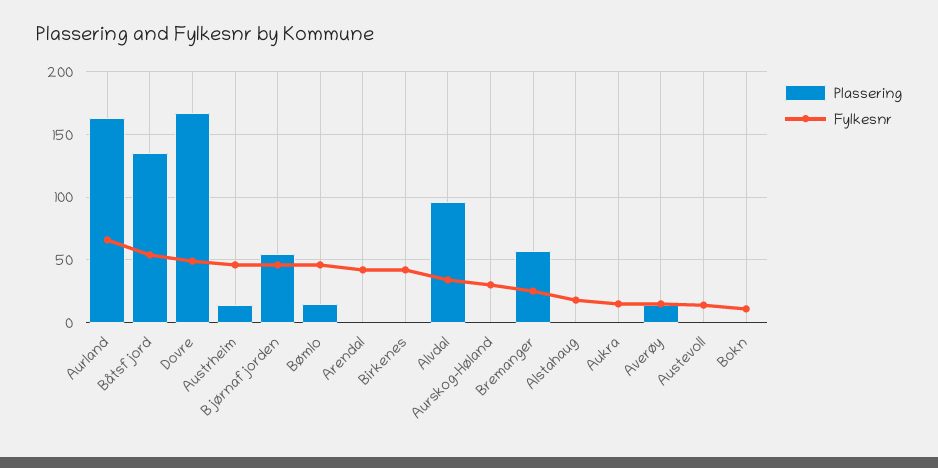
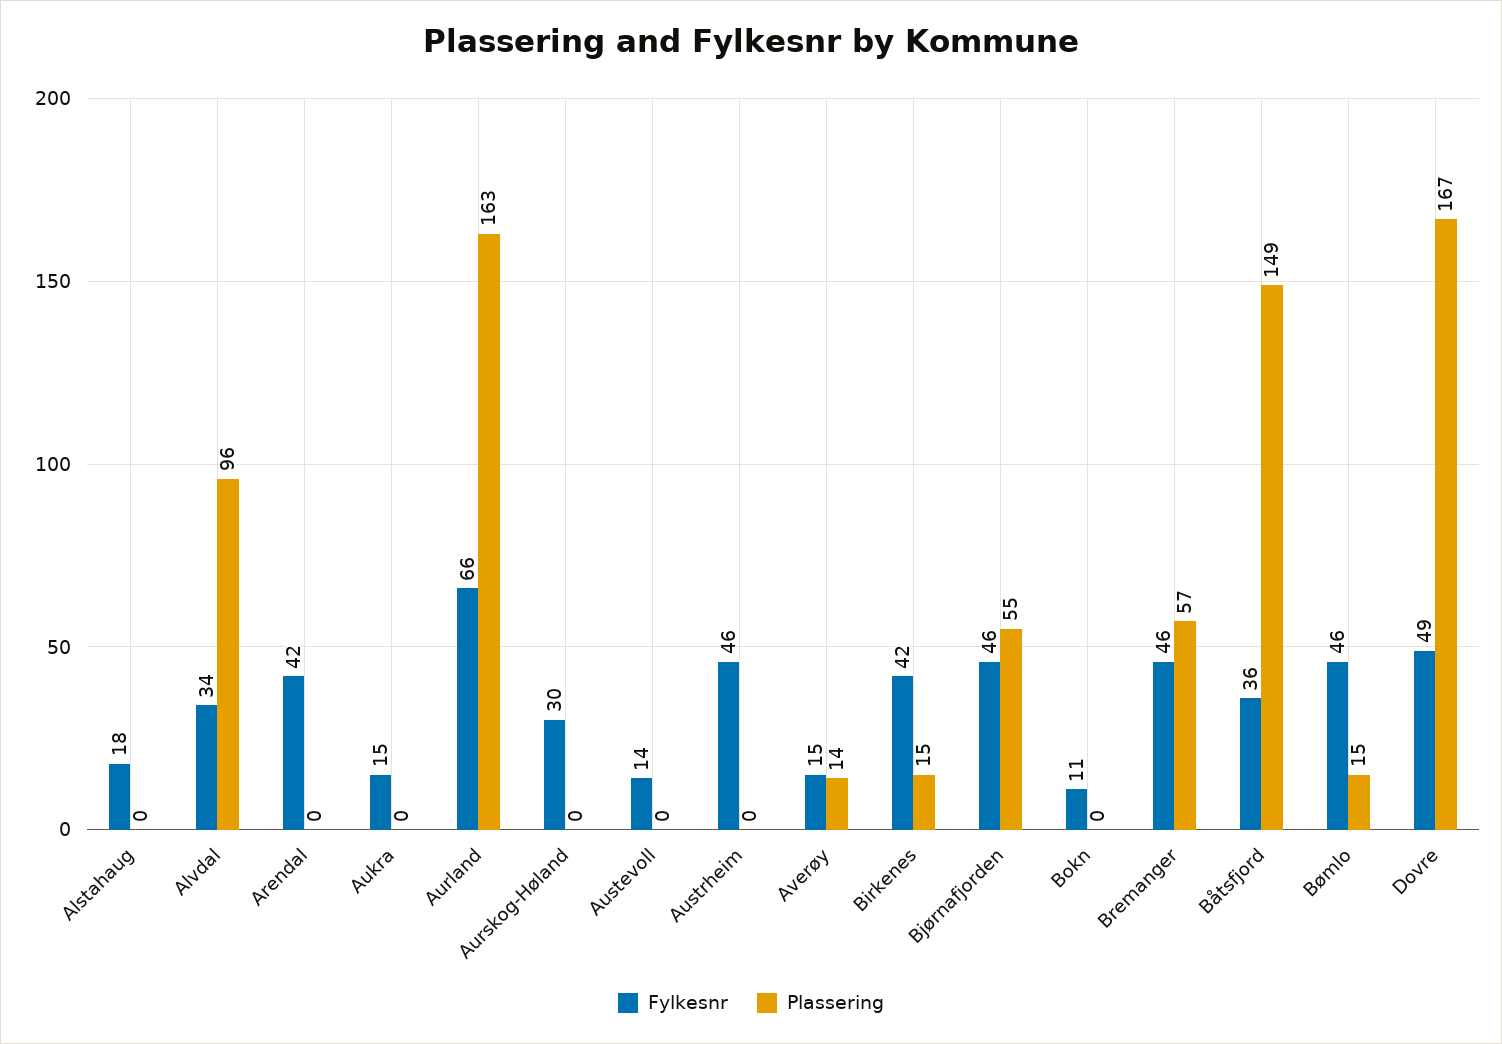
  {
    "Plassering": {
      "Aurland": 163,
-     "Båtsfjord": 135,
+     "Båtsfjord": 149,
      "Dovre": 167,
-     "Austrheim": 15,
+     "Austrheim": 0,
      "Bjørnafjorden": 55,
      "Bømlo": 15,
      "Arendal": 0,
-     "Birkenes": 0,
+     "Birkenes": 15,
      "Alvdal": 96,
      "Aurskog-Høland": 0,
      "Bremanger": 57,
      "Alstahaug": 0,
      "Aukra": 0,
      "Averøy": 14,
      "Austevoll": 0,
      "Bokn": 0
    },
    "Fylkesnr": {
      "Aurland": 66,
-     "Båtsfjord": 55,
+     "Båtsfjord": 36,
      "Dovre": 49,
      "Austrheim": 46,
      "Bjørnafjorden": 46,
      "Bømlo": 46,
      "Arendal": 42,
      "Birkenes": 42,
      "Alvdal": 34,
      "Aurskog-Høland": 30,
-     "Bremanger": 25,
+     "Bremanger": 46,
      "Alstahaug": 18,
      "Aukra": 15,
      "Averøy": 15,
      "Austevoll": 14,
      "Bokn": 11
    }
  }

